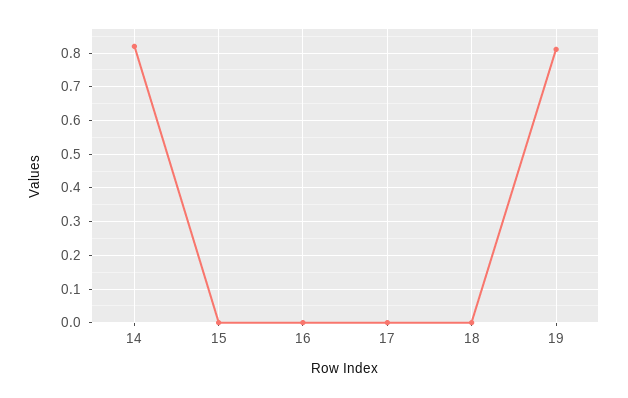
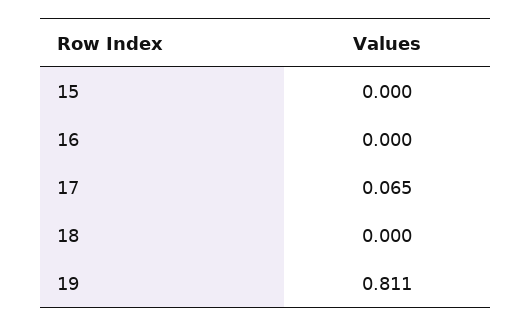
  {
-   "14": 0.82,
    "15": 0,
    "16": 0,
-   "17": 0,
+   "17": 0.065,
    "18": 0,
    "19": 0.811
  }

